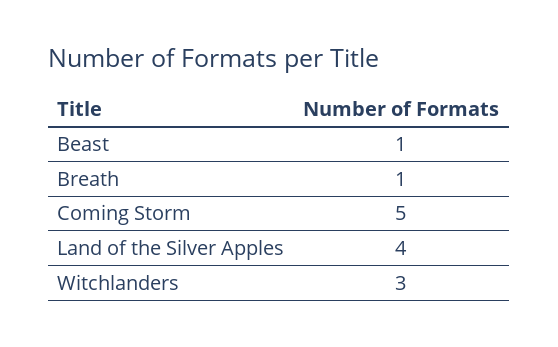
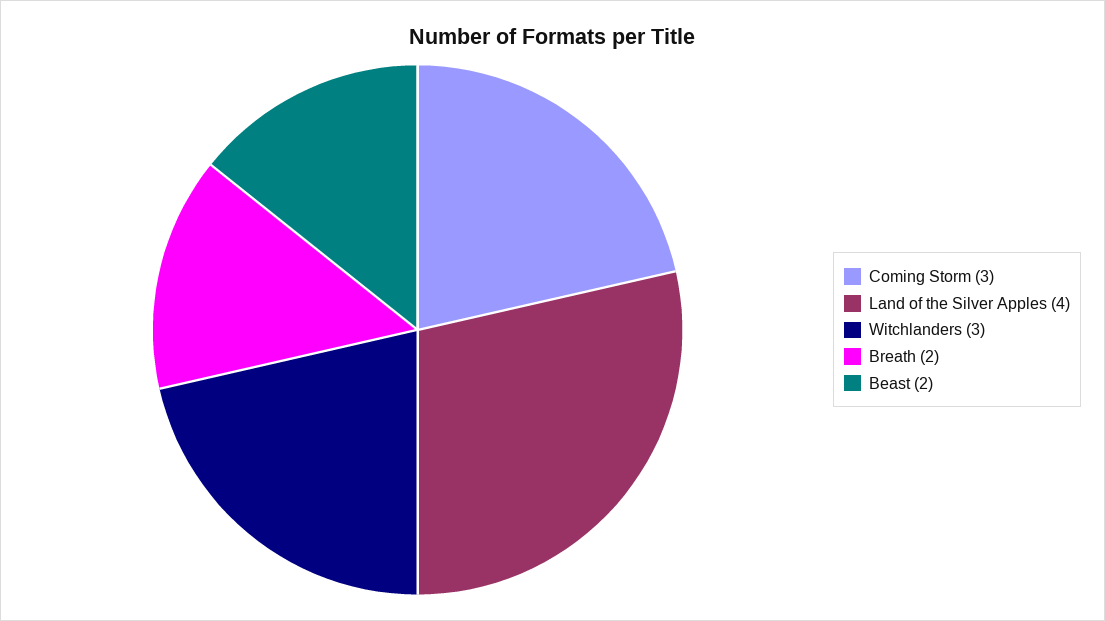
  {
-   "Beast": 1,
+   "Beast": 2,
-   "Breath": 1,
+   "Breath": 2,
-   "Coming Storm": 5,
+   "Coming Storm": 3,
    "Land of the Silver Apples": 4,
    "Witchlanders": 3
  }

